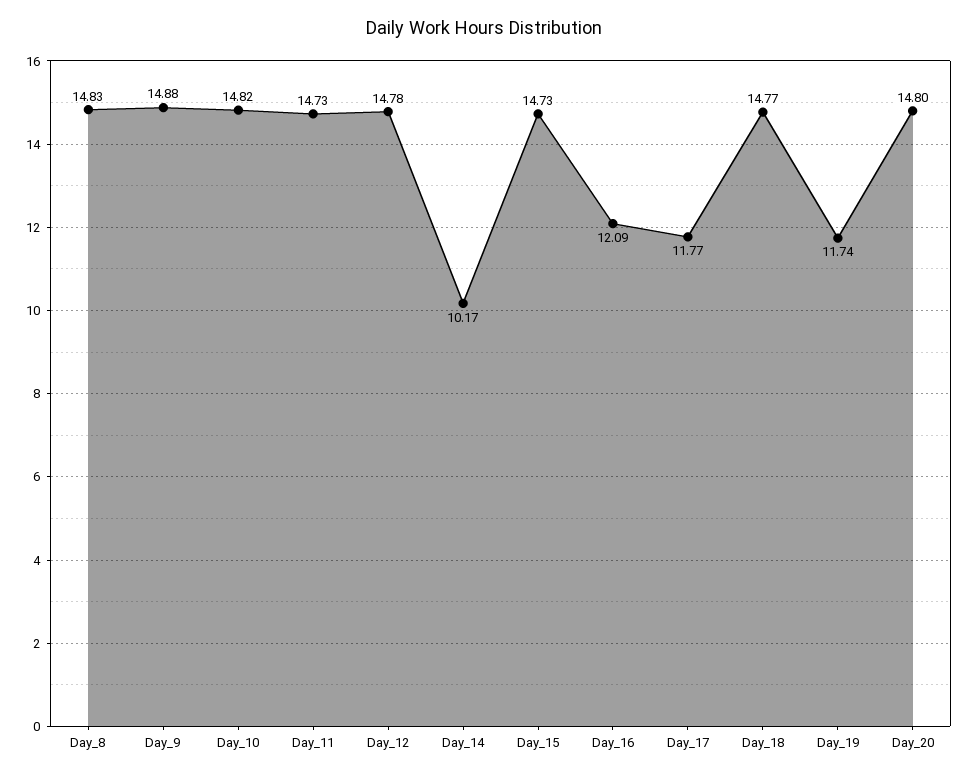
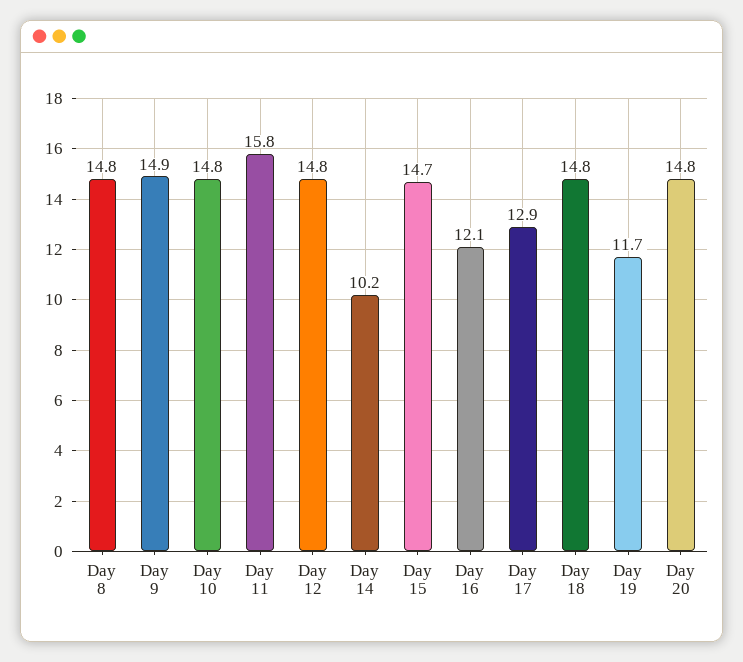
  {
    "Day_8": 14.83,
    "Day_9": 14.88,
    "Day_10": 14.82,
-   "Day_11": 14.73,
+   "Day_11": 15.8,
    "Day_12": 14.78,
    "Day_14": 10.17,
    "Day_15": 14.73,
    "Day_16": 12.09,
-   "Day_17": 11.77,
+   "Day_17": 12.9,
    "Day_18": 14.77,
    "Day_19": 11.74,
    "Day_20": 14.8
  }

